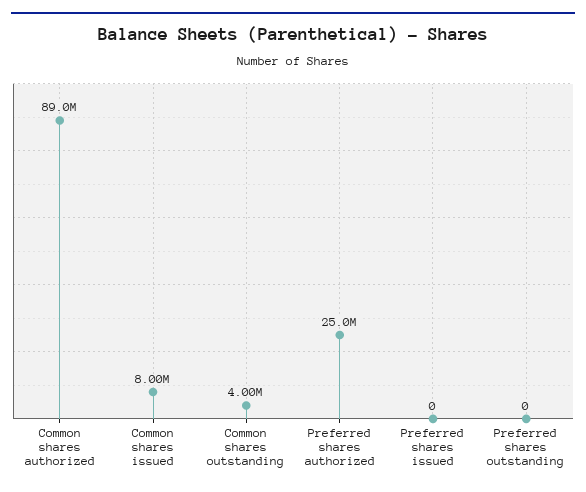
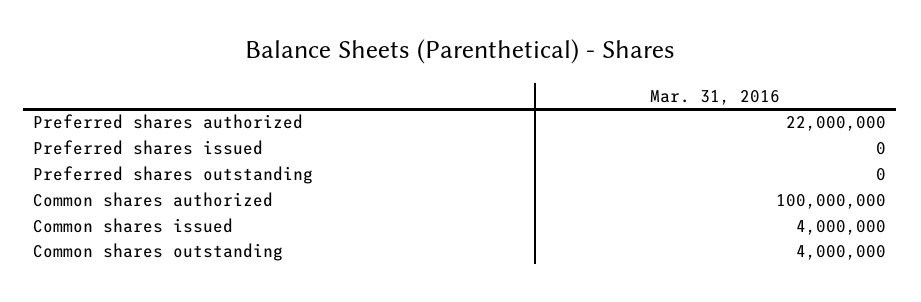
  {
-   "Common shares authorized": 89000000,
+   "Common shares authorized": 100000000,
-   "Common shares issued": 8000000,
+   "Common shares issued": 4000000,
    "Common shares outstanding": 4000000,
-   "Preferred shares authorized": 25000000,
+   "Preferred shares authorized": 22000000,
    "Preferred shares issued": 0,
    "Preferred shares outstanding": 0
  }

